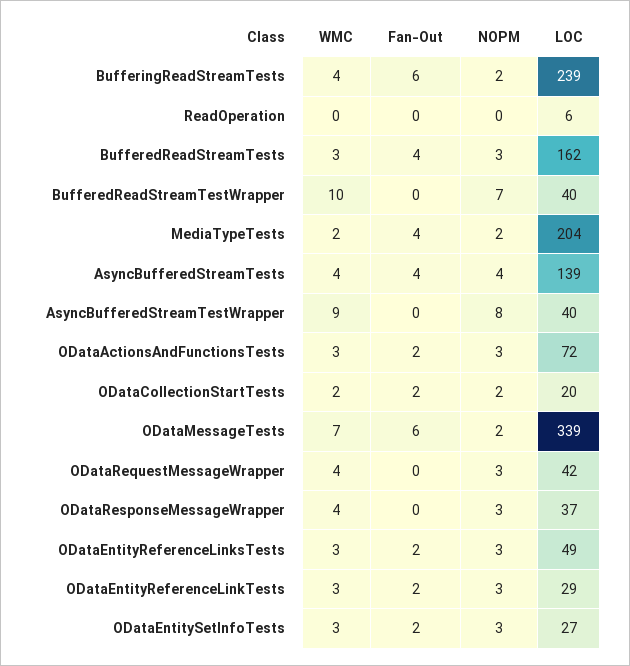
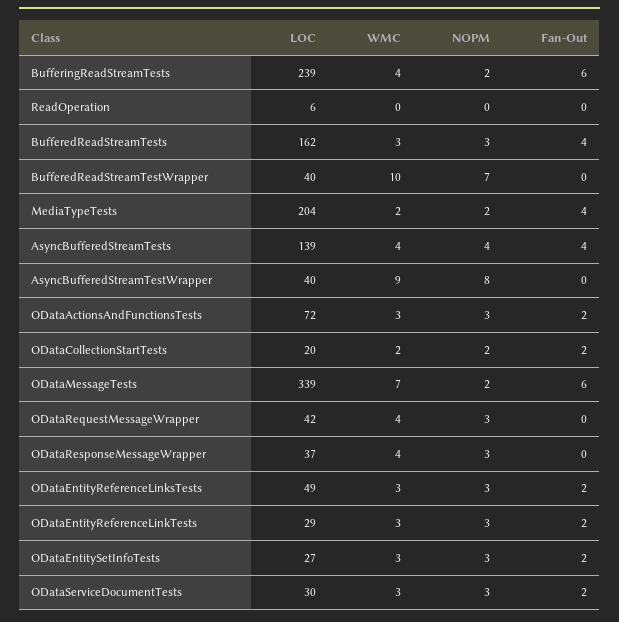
  {
    "WMC": {
      "BufferingReadStreamTests": 4,
      "ReadOperation": 0,
      "BufferedReadStreamTests": 3,
      "BufferedReadStreamTestWrapper": 10,
      "MediaTypeTests": 2,
      "AsyncBufferedStreamTests": 4,
      "AsyncBufferedStreamTestWrapper": 9,
      "ODataActionsAndFunctionsTests": 3,
      "ODataCollectionStartTests": 2,
      "ODataMessageTests": 7,
      "ODataRequestMessageWrapper": 4,
      "ODataResponseMessageWrapper": 4,
      "ODataEntityReferenceLinksTests": 3,
      "ODataEntityReferenceLinkTests": 3,
-     "ODataEntitySetInfoTests": 3
+     "ODataEntitySetInfoTests": 3,
+     "ODataServiceDocumentTests": 3
    },
    "Fan-Out": {
      "BufferingReadStreamTests": 6,
      "ReadOperation": 0,
      "BufferedReadStreamTests": 4,
      "BufferedReadStreamTestWrapper": 0,
      "MediaTypeTests": 4,
      "AsyncBufferedStreamTests": 4,
      "AsyncBufferedStreamTestWrapper": 0,
      "ODataActionsAndFunctionsTests": 2,
      "ODataCollectionStartTests": 2,
      "ODataMessageTests": 6,
      "ODataRequestMessageWrapper": 0,
      "ODataResponseMessageWrapper": 0,
      "ODataEntityReferenceLinksTests": 2,
      "ODataEntityReferenceLinkTests": 2,
-     "ODataEntitySetInfoTests": 2
+     "ODataEntitySetInfoTests": 2,
+     "ODataServiceDocumentTests": 2
    },
    "NOPM": {
      "BufferingReadStreamTests": 2,
      "ReadOperation": 0,
      "BufferedReadStreamTests": 3,
      "BufferedReadStreamTestWrapper": 7,
      "MediaTypeTests": 2,
      "AsyncBufferedStreamTests": 4,
      "AsyncBufferedStreamTestWrapper": 8,
      "ODataActionsAndFunctionsTests": 3,
      "ODataCollectionStartTests": 2,
      "ODataMessageTests": 2,
      "ODataRequestMessageWrapper": 3,
      "ODataResponseMessageWrapper": 3,
      "ODataEntityReferenceLinksTests": 3,
      "ODataEntityReferenceLinkTests": 3,
-     "ODataEntitySetInfoTests": 3
+     "ODataEntitySetInfoTests": 3,
+     "ODataServiceDocumentTests": 3
    },
    "LOC": {
      "BufferingReadStreamTests": 239,
      "ReadOperation": 6,
      "BufferedReadStreamTests": 162,
      "BufferedReadStreamTestWrapper": 40,
      "MediaTypeTests": 204,
      "AsyncBufferedStreamTests": 139,
      "AsyncBufferedStreamTestWrapper": 40,
      "ODataActionsAndFunctionsTests": 72,
      "ODataCollectionStartTests": 20,
      "ODataMessageTests": 339,
      "ODataRequestMessageWrapper": 42,
      "ODataResponseMessageWrapper": 37,
      "ODataEntityReferenceLinksTests": 49,
      "ODataEntityReferenceLinkTests": 29,
-     "ODataEntitySetInfoTests": 27
+     "ODataEntitySetInfoTests": 27,
+     "ODataServiceDocumentTests": 30
    }
  }

